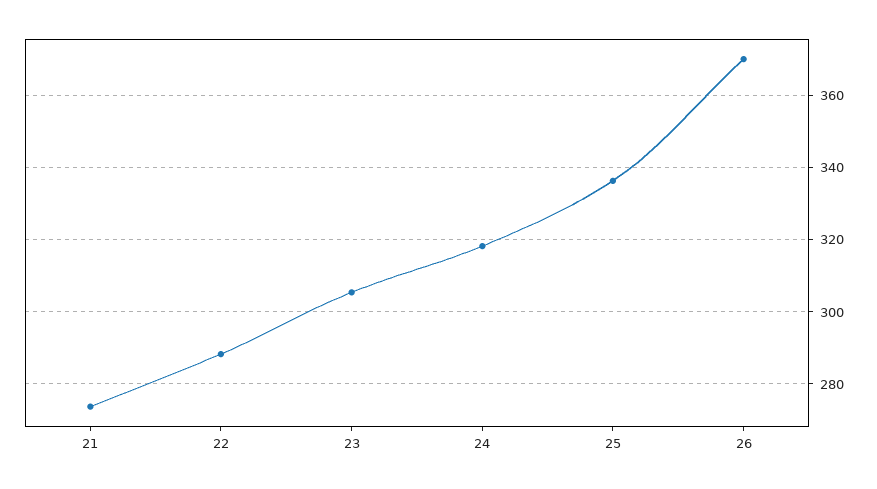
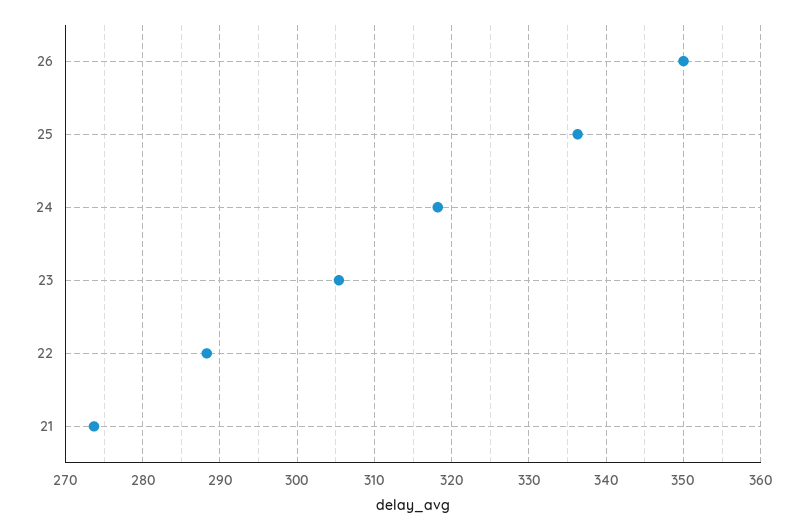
  {
    "21": 274,
    "22": 288,
    "23": 305,
    "24": 318,
    "25": 336,
-   "26": 370
+   "26": 350
  }

